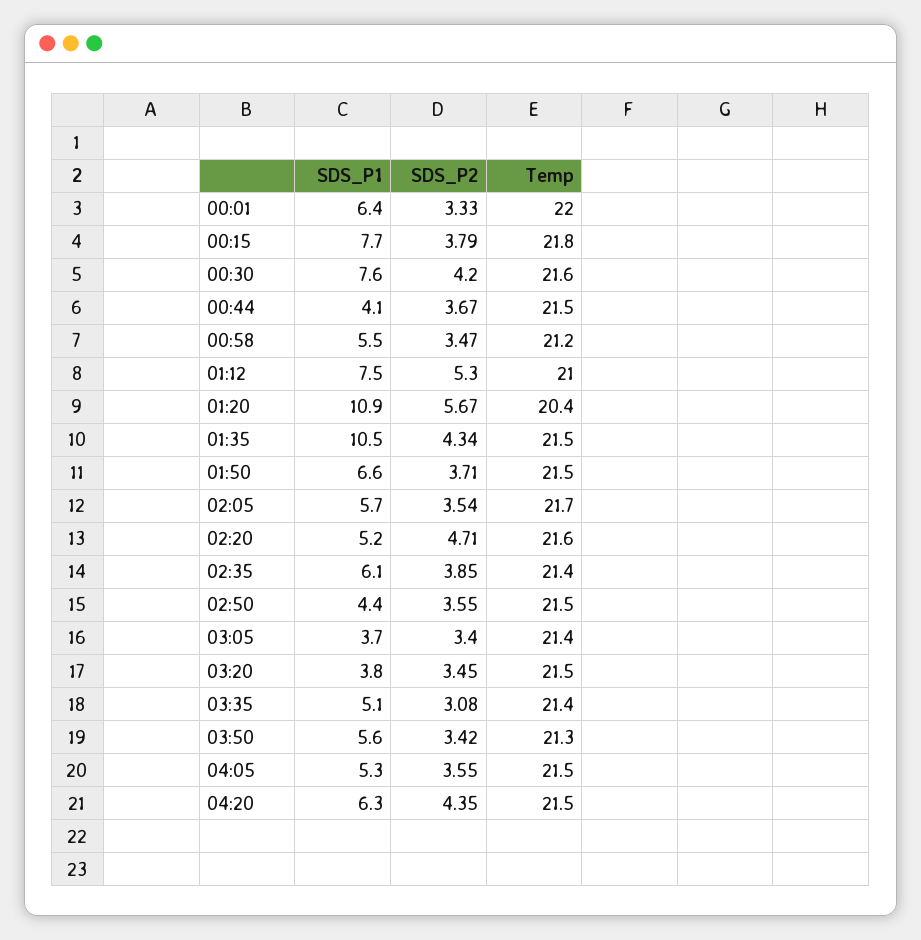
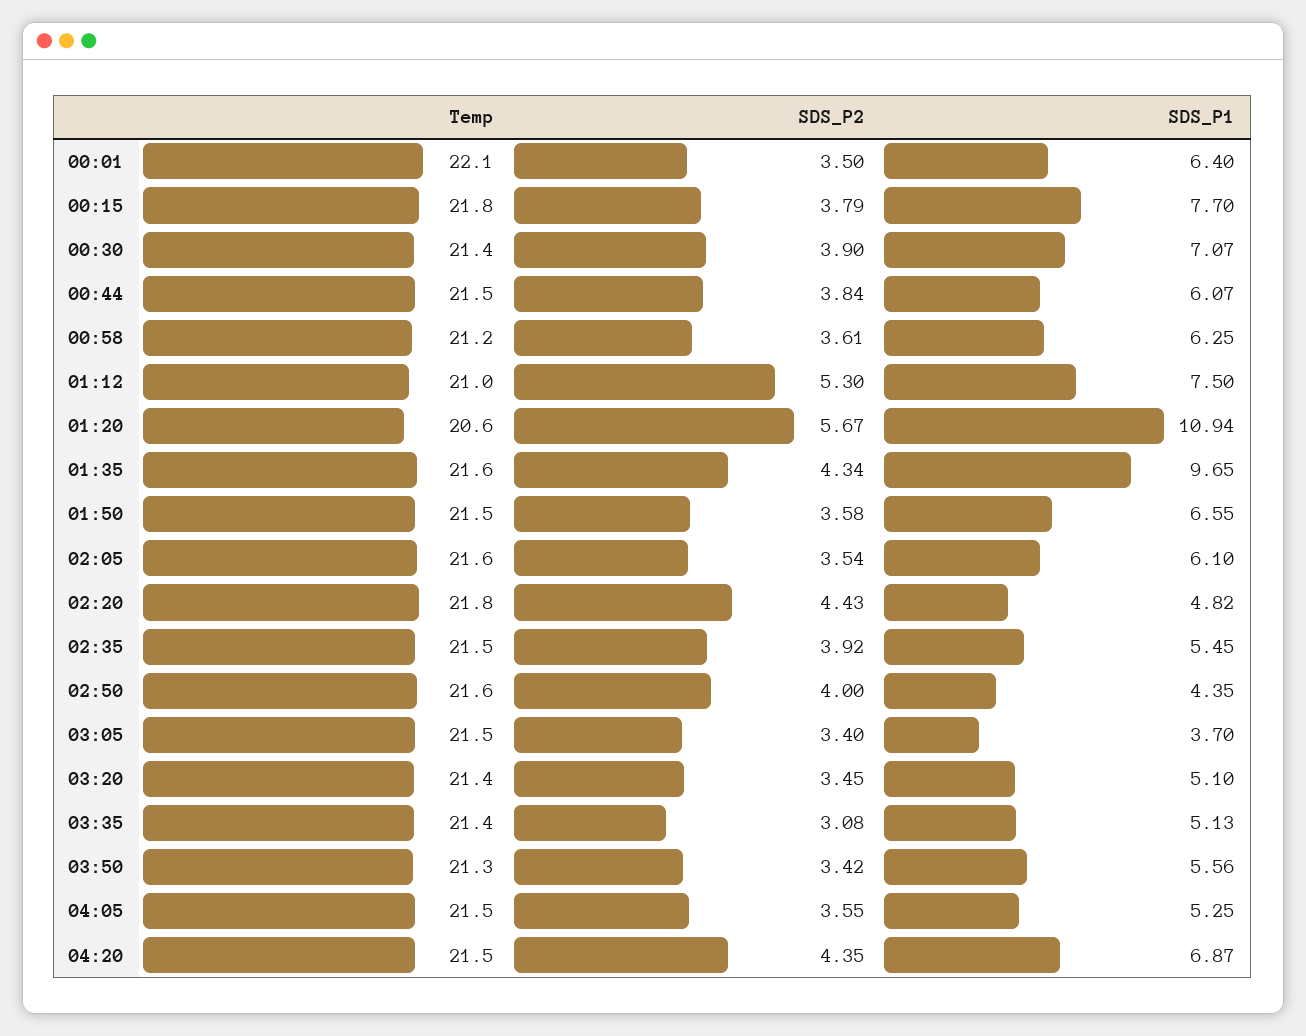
  {
    "SDS_P1": {
      "00:01": 6.4,
      "00:15": 7.7,
-     "00:30": 7.6,
+     "00:30": 7.07,
-     "00:44": 4.1,
+     "00:44": 6.07,
-     "00:58": 5.5,
+     "00:58": 6.25,
      "01:12": 7.5,
      "01:20": 10.94,
-     "01:35": 10.5,
+     "01:35": 9.65,
      "01:50": 6.55,
-     "02:05": 5.7,
+     "02:05": 6.1,
-     "02:20": 5.2,
+     "02:20": 4.82,
-     "02:35": 6.1,
+     "02:35": 5.45,
      "02:50": 4.35,
      "03:05": 3.7,
-     "03:20": 3.8,
+     "03:20": 5.1,
      "03:35": 5.13,
      "03:50": 5.56,
      "04:05": 5.25,
-     "04:20": 6.3
+     "04:20": 6.87
    },
    "SDS_P2": {
-     "00:01": 3.33,
+     "00:01": 3.5,
      "00:15": 3.79,
-     "00:30": 4.2,
+     "00:30": 3.9,
-     "00:44": 3.67,
+     "00:44": 3.84,
-     "00:58": 3.47,
+     "00:58": 3.61,
      "01:12": 5.3,
      "01:20": 5.67,
      "01:35": 4.34,
-     "01:50": 3.71,
+     "01:50": 3.58,
      "02:05": 3.54,
-     "02:20": 4.71,
+     "02:20": 4.43,
-     "02:35": 3.85,
+     "02:35": 3.92,
-     "02:50": 3.55,
+     "02:50": 4,
      "03:05": 3.4,
      "03:20": 3.45,
      "03:35": 3.08,
      "03:50": 3.42,
      "04:05": 3.55,
      "04:20": 4.35
    },
    "Temp": {
-     "00:01": 22,
+     "00:01": 22.1,
      "00:15": 21.8,
-     "00:30": 21.6,
+     "00:30": 21.4,
      "00:44": 21.5,
      "00:58": 21.2,
      "01:12": 21,
-     "01:20": 20.4,
+     "01:20": 20.6,
-     "01:35": 21.5,
+     "01:35": 21.6,
      "01:50": 21.5,
-     "02:05": 21.7,
+     "02:05": 21.6,
-     "02:20": 21.6,
+     "02:20": 21.8,
-     "02:35": 21.4,
+     "02:35": 21.5,
-     "02:50": 21.5,
+     "02:50": 21.6,
-     "03:05": 21.4,
+     "03:05": 21.5,
-     "03:20": 21.5,
+     "03:20": 21.4,
      "03:35": 21.4,
      "03:50": 21.3,
      "04:05": 21.5,
      "04:20": 21.5
    }
  }

